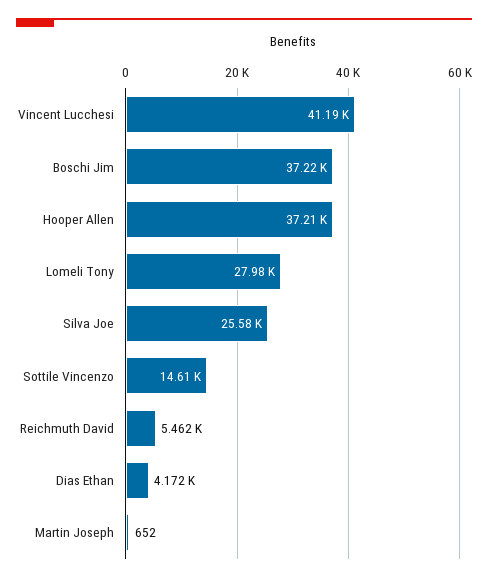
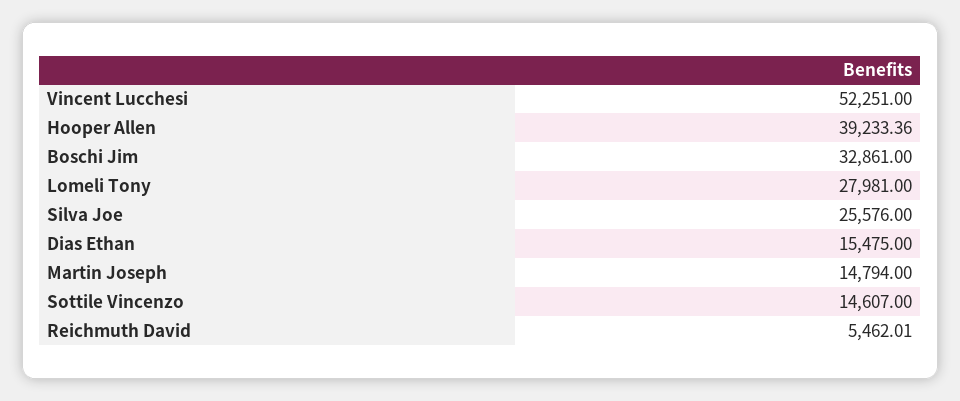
  {
-   "Vincent Lucchesi": 41190,
+   "Vincent Lucchesi": 52251,
-   "Boschi Jim": 37220,
+   "Boschi Jim": 32861,
-   "Hooper Allen": 37210,
+   "Hooper Allen": 39233.36,
    "Lomeli Tony": 27981,
    "Silva Joe": 25576,
    "Sottile Vincenzo": 14607,
    "Reichmuth David": 5462.01,
-   "Dias Ethan": 4172,
+   "Dias Ethan": 15475,
-   "Martin Joseph": 652
+   "Martin Joseph": 14794
  }

